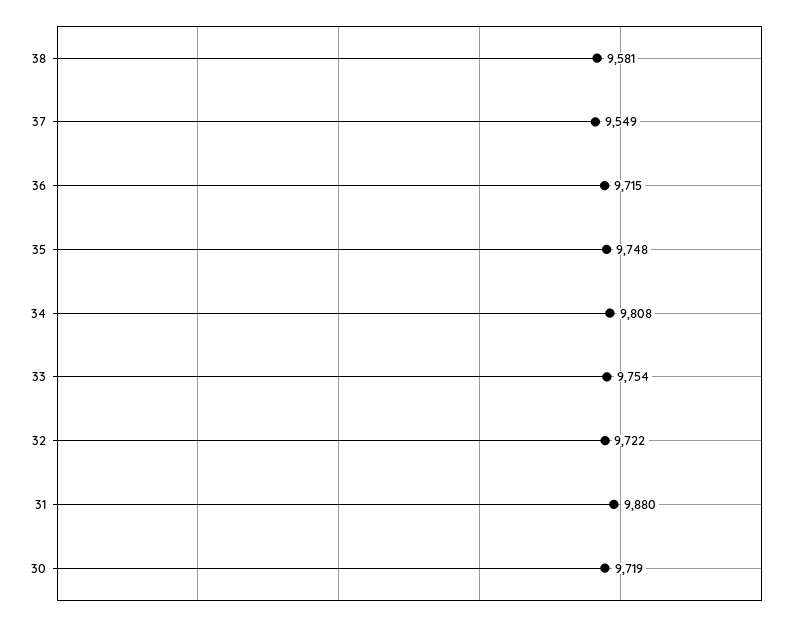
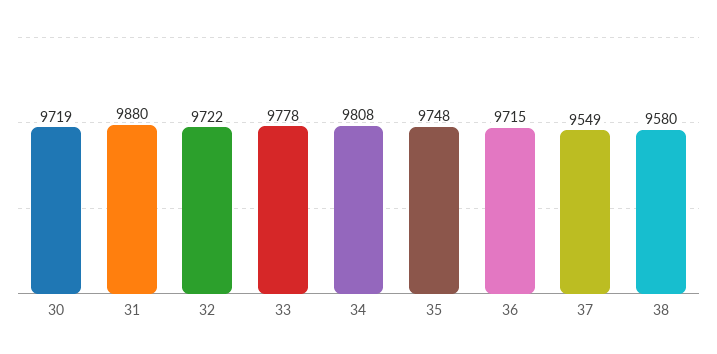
  {
-   "38": 9581,
+   "38": 9580,
    "37": 9549,
    "36": 9715,
    "35": 9748,
    "34": 9808,
-   "33": 9754,
+   "33": 9778,
    "32": 9722,
    "31": 9880,
    "30": 9719
  }

